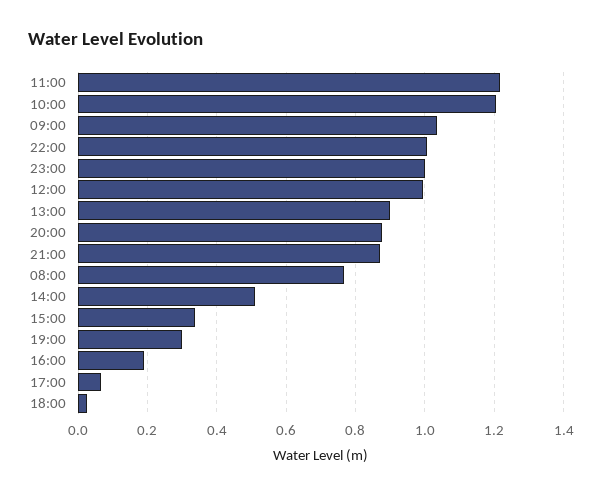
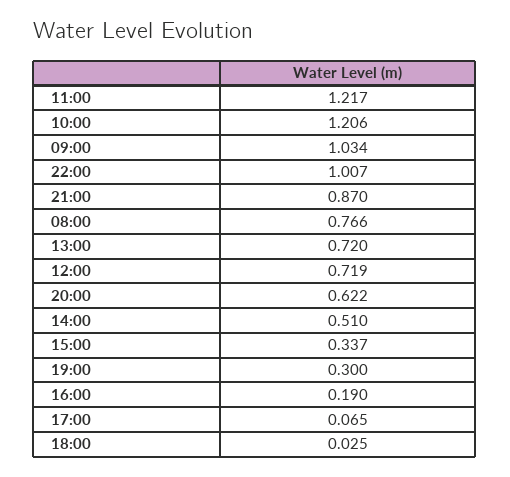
  {
    "11:00": 1.217,
    "10:00": 1.206,
    "09:00": 1.034,
    "22:00": 1.007,
-   "23:00": 1,
-   "12:00": 1,
+   "12:00": 0.719,
-   "13:00": 0.9,
+   "13:00": 0.72,
-   "20:00": 0.88,
+   "20:00": 0.622,
    "21:00": 0.87,
    "08:00": 0.766,
    "14:00": 0.51,
    "15:00": 0.337,
    "19:00": 0.3,
    "16:00": 0.19,
    "17:00": 0.065,
    "18:00": 0.025
  }

